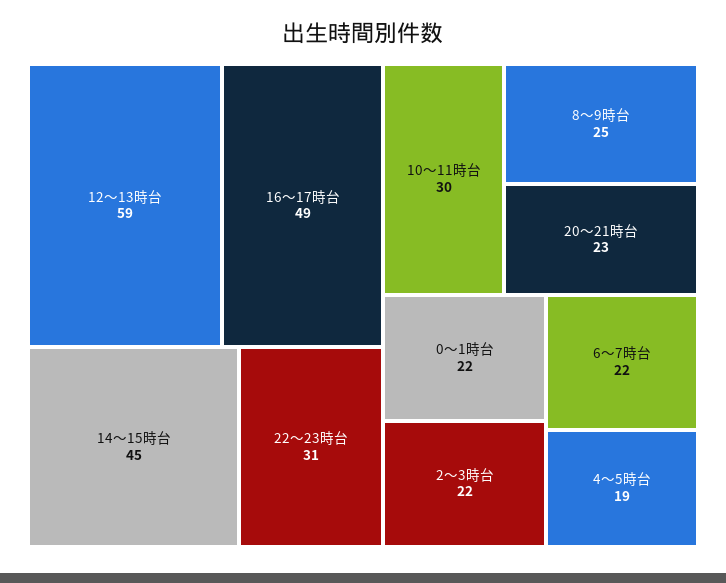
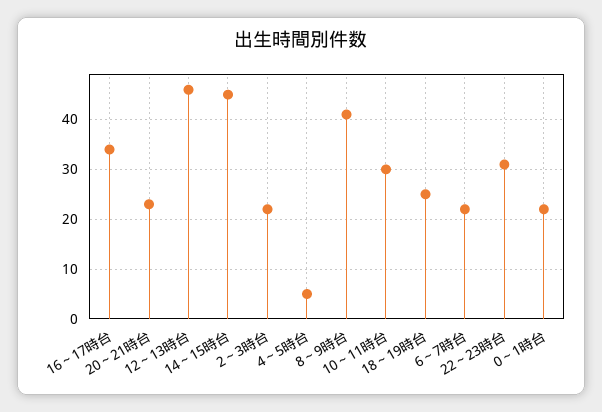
  {
-   "12～13時台": 59,
+   "12～13時台": 45,
-   "16～17時台": 49,
+   "16～17時台": 35,
    "14～15時台": 45,
    "22～23時台": 31,
    "10～11時台": 30,
-   "8～9時台": 25,
+   "8～9時台": 40,
    "20～21時台": 23,
    "0～1時台": 22,
    "2～3時台": 22,
    "6～7時台": 22,
-   "4～5時台": 19
+   "4～5時台": 5,
+   "18～19時台": 25
  }

